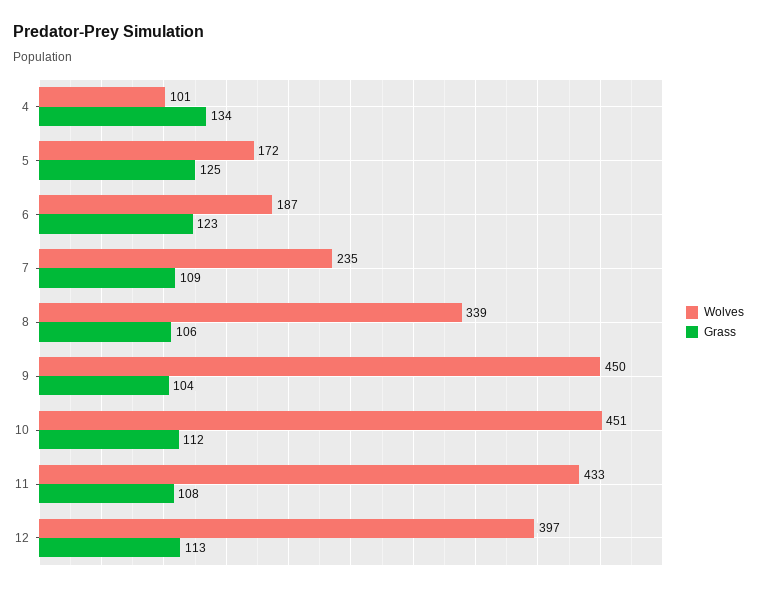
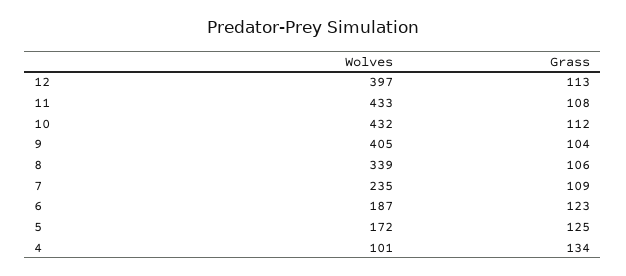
  {
    "Wolves": {
      "4": 101,
      "5": 172,
      "6": 187,
      "7": 235,
      "8": 339,
-     "9": 450,
+     "9": 405,
-     "10": 451,
+     "10": 432,
      "11": 433,
      "12": 397
    },
    "Grass": {
      "4": 134,
      "5": 125,
      "6": 123,
      "7": 109,
      "8": 106,
      "9": 104,
      "10": 112,
      "11": 108,
      "12": 113
    }
  }

